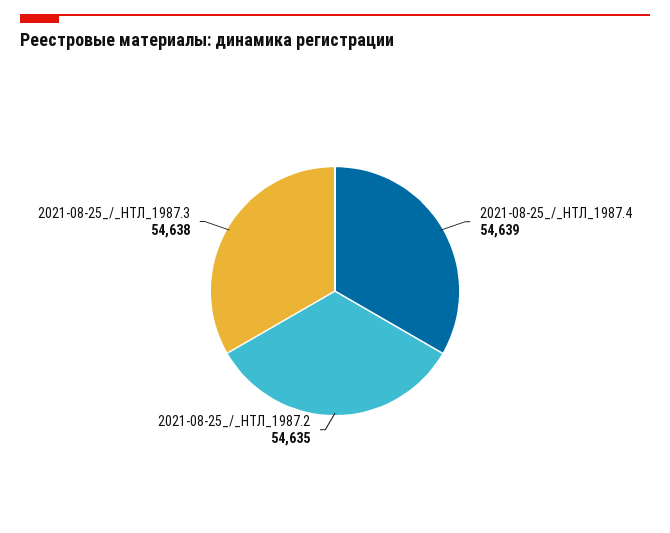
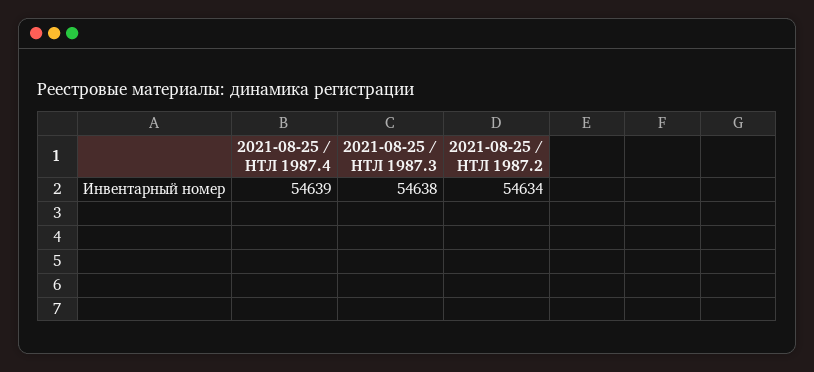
  {
    "2021-08-25_/_НТЛ_1987.4": 54639,
-   "2021-08-25_/_НТЛ_1987.2": 54635,
+   "2021-08-25_/_НТЛ_1987.2": 54634,
    "2021-08-25_/_НТЛ_1987.3": 54638
  }

